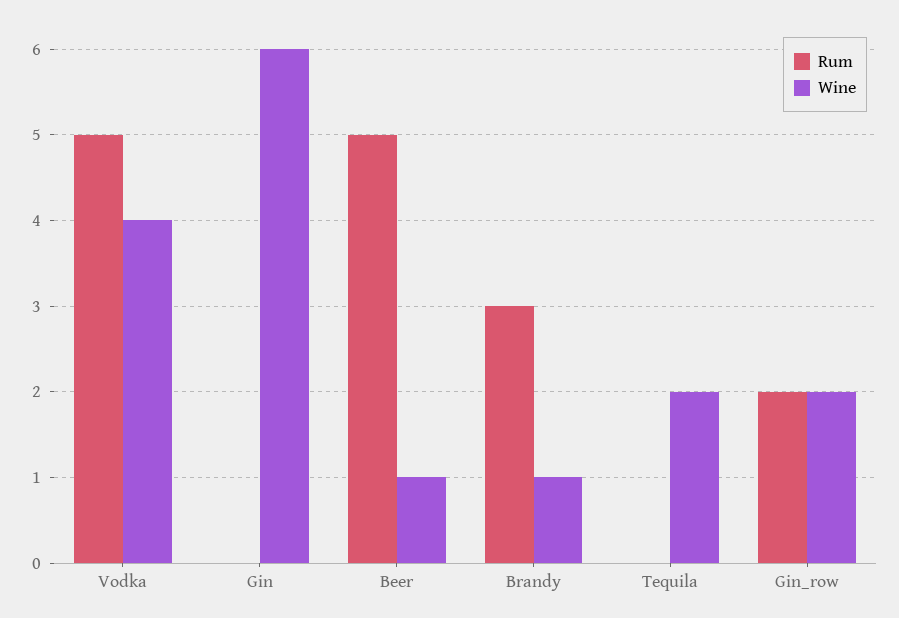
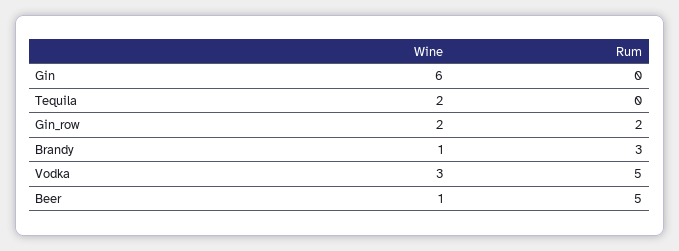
  {
    "Rum": {
      "Vodka": 5,
      "Gin": 0,
      "Beer": 5,
      "Brandy": 3,
      "Tequila": 0,
      "Gin_row": 2
    },
    "Wine": {
-     "Vodka": 4,
+     "Vodka": 3,
      "Gin": 6,
      "Beer": 1,
      "Brandy": 1,
      "Tequila": 2,
      "Gin_row": 2
    }
  }

